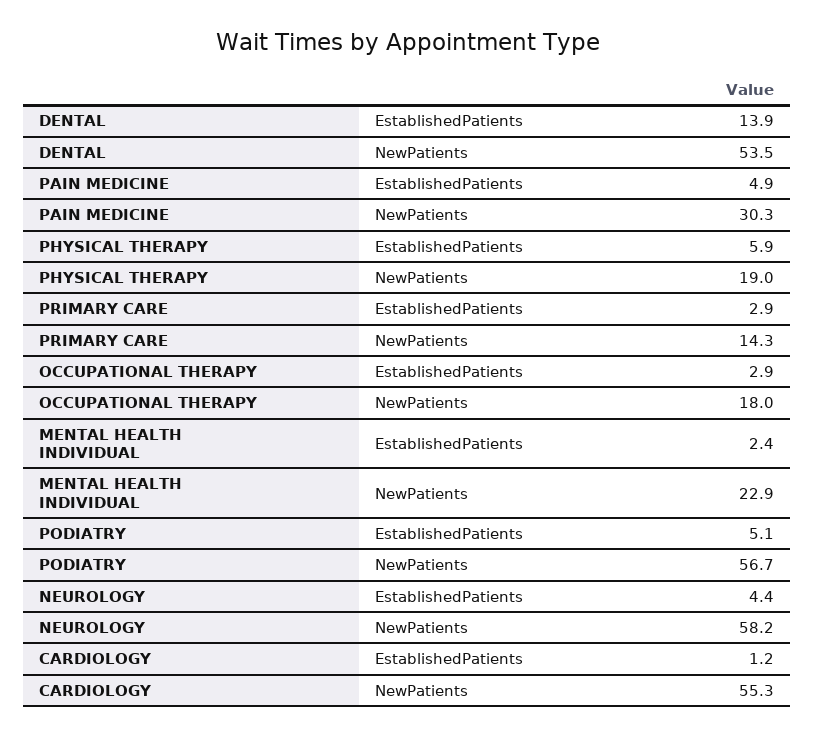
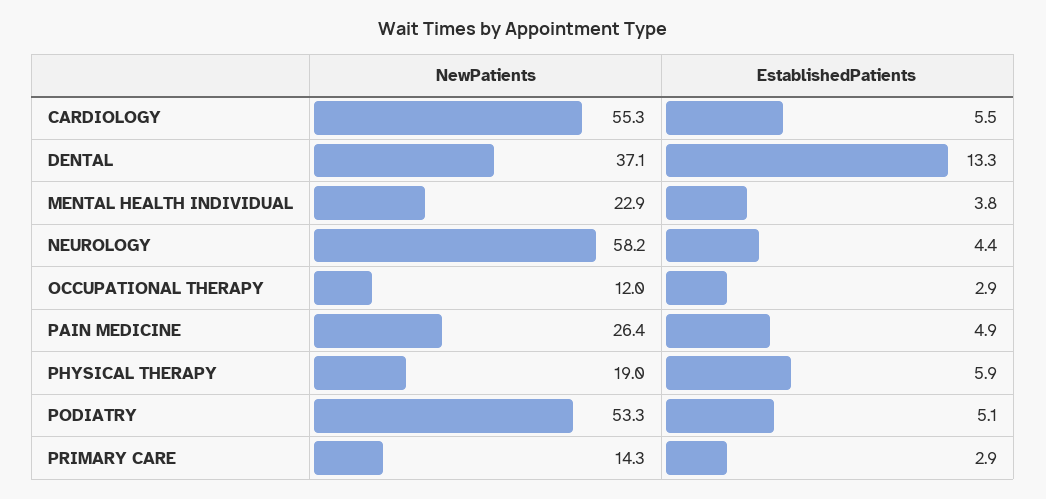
  {
    "DENTAL": {
-     "EstablishedPatients": 13.9,
+     "EstablishedPatients": 13.3,
-     "NewPatients": 53.5
+     "NewPatients": 37.1
    },
    "PAIN MEDICINE": {
      "EstablishedPatients": 4.9,
-     "NewPatients": 30.3
+     "NewPatients": 26.4
    },
    "PHYSICAL THERAPY": {
      "EstablishedPatients": 5.9,
      "NewPatients": 19
    },
    "PRIMARY CARE": {
      "EstablishedPatients": 2.9,
      "NewPatients": 14.3
    },
    "OCCUPATIONAL THERAPY": {
      "EstablishedPatients": 2.9,
-     "NewPatients": 18
+     "NewPatients": 12
    },
    "MENTAL HEALTH INDIVIDUAL": {
-     "EstablishedPatients": 2.4,
+     "EstablishedPatients": 3.8,
      "NewPatients": 22.9
    },
    "PODIATRY": {
      "EstablishedPatients": 5.1,
-     "NewPatients": 56.7
+     "NewPatients": 53.3
    },
    "NEUROLOGY": {
      "EstablishedPatients": 4.4,
      "NewPatients": 58.2
    },
    "CARDIOLOGY": {
-     "EstablishedPatients": 1.2,
+     "EstablishedPatients": 5.5,
      "NewPatients": 55.3
    }
  }

